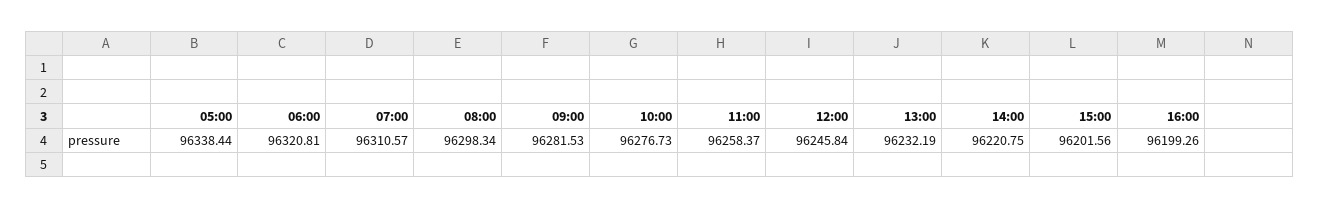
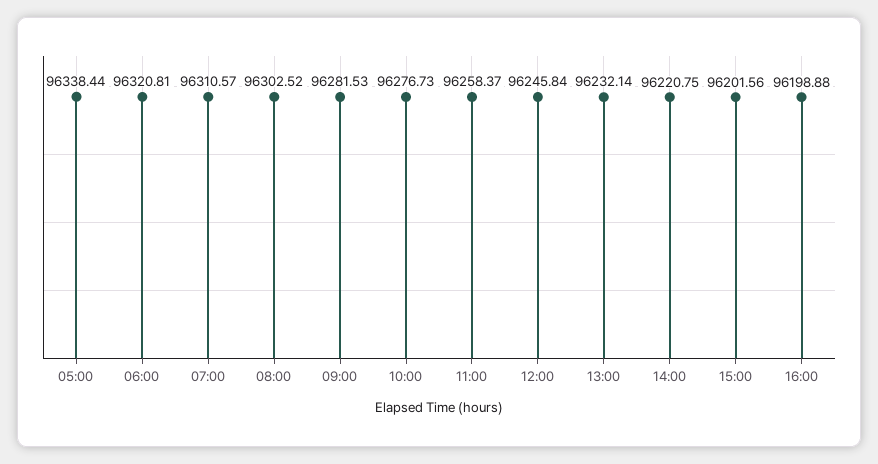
  {
    "05:00": 96338.44,
    "06:00": 96320.81,
    "07:00": 96310.57,
-   "08:00": 96298.34,
+   "08:00": 96302.52,
    "09:00": 96281.53,
    "10:00": 96276.73,
    "11:00": 96258.37,
    "12:00": 96245.84,
-   "13:00": 96232.19,
+   "13:00": 96232.14,
    "14:00": 96220.75,
    "15:00": 96201.56,
-   "16:00": 96199.26
+   "16:00": 96198.88
  }

